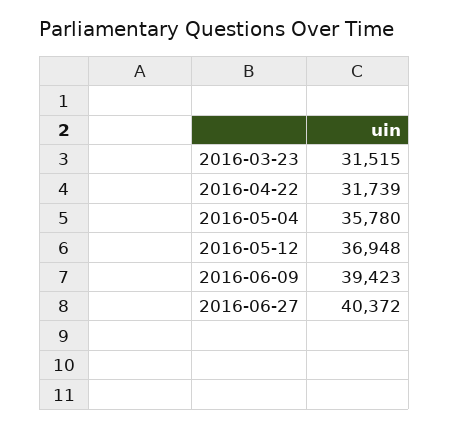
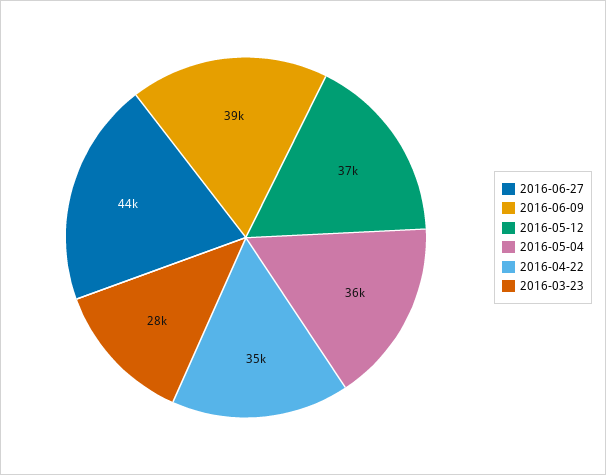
  {
-   "2016-03-23": 31515,
+   "2016-03-23": 28000,
-   "2016-04-22": 31739,
+   "2016-04-22": 35000,
    "2016-05-04": 35780,
    "2016-05-12": 36948,
    "2016-06-09": 39423,
-   "2016-06-27": 40372
+   "2016-06-27": 44000
  }

